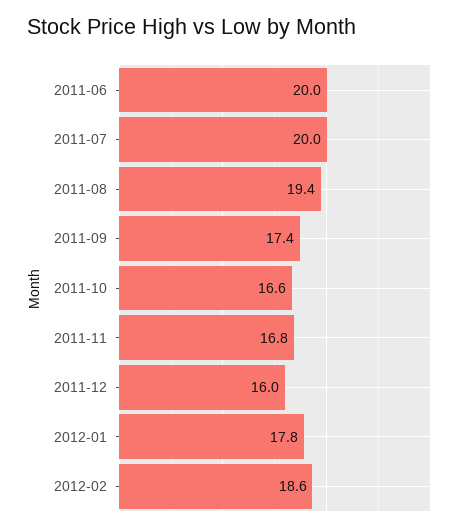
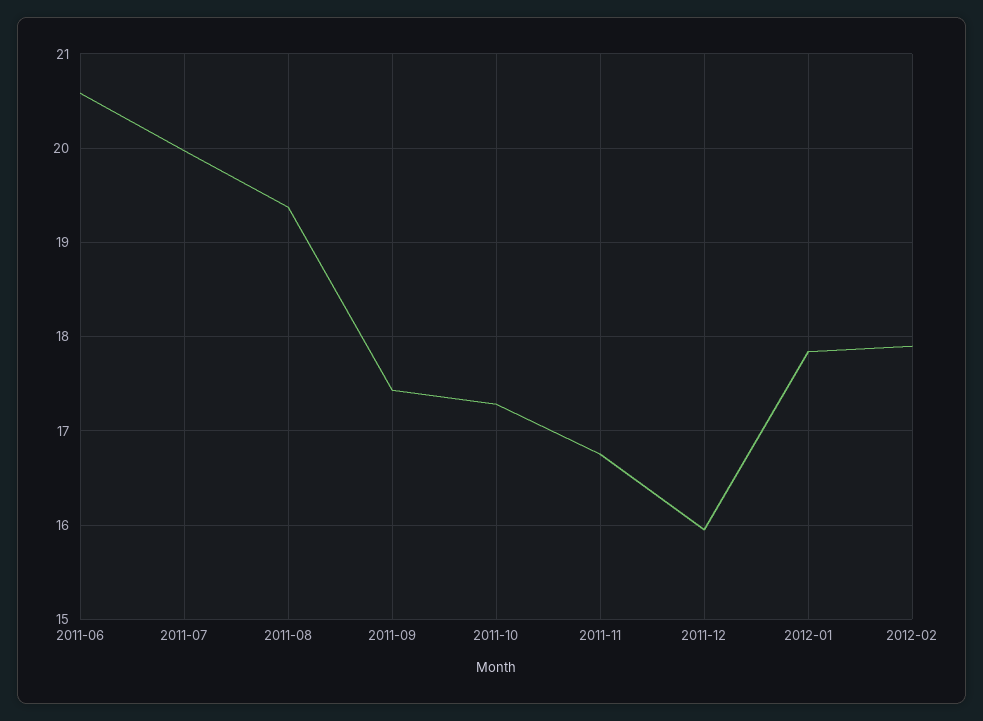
  {
-   "2011-06": 20,
+   "2011-06": 20.6,
    "2011-07": 20,
    "2011-08": 19.4,
    "2011-09": 17.4,
-   "2011-10": 16.6,
+   "2011-10": 17.3,
    "2011-11": 16.8,
    "2011-12": 16,
    "2012-01": 17.8,
-   "2012-02": 18.6
+   "2012-02": 17.9
  }

